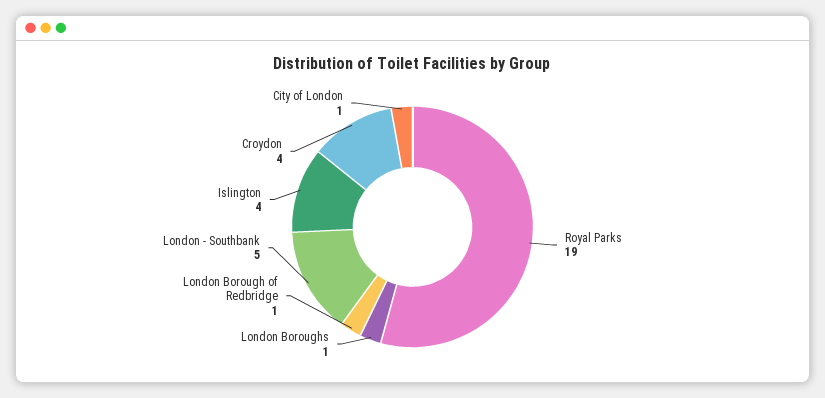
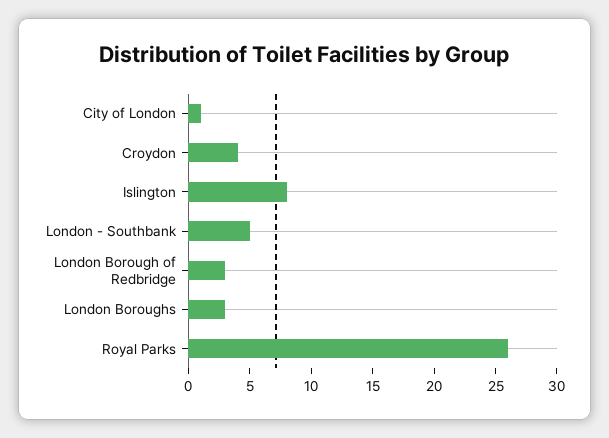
  {
-   "Royal Parks": 19,
+   "Royal Parks": 26,
-   "London Boroughs": 1,
+   "London Boroughs": 3,
-   "London Borough of Redbridge": 1,
+   "London Borough of Redbridge": 3,
    "London - Southbank": 5,
-   "Islington": 4,
+   "Islington": 8,
    "Croydon": 4,
    "City of London": 1
  }

